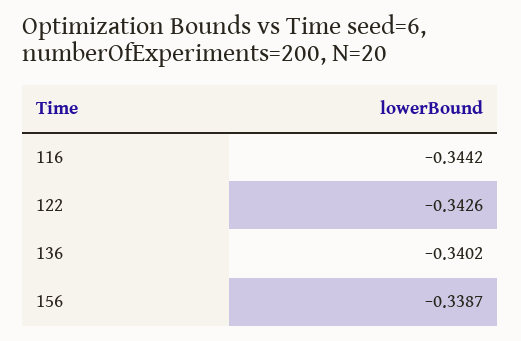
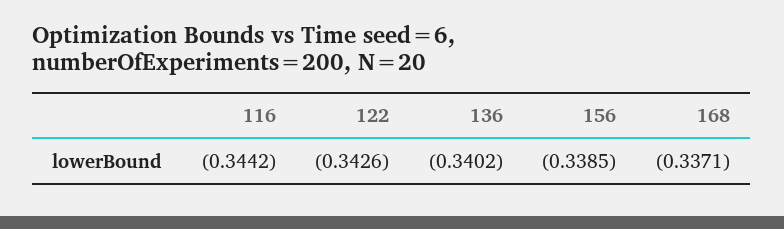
  {
    "116": -0.3442,
    "122": -0.3426,
    "136": -0.3402,
-   "156": -0.3387
+   "156": -0.3385,
+   "168": -0.3371
  }

